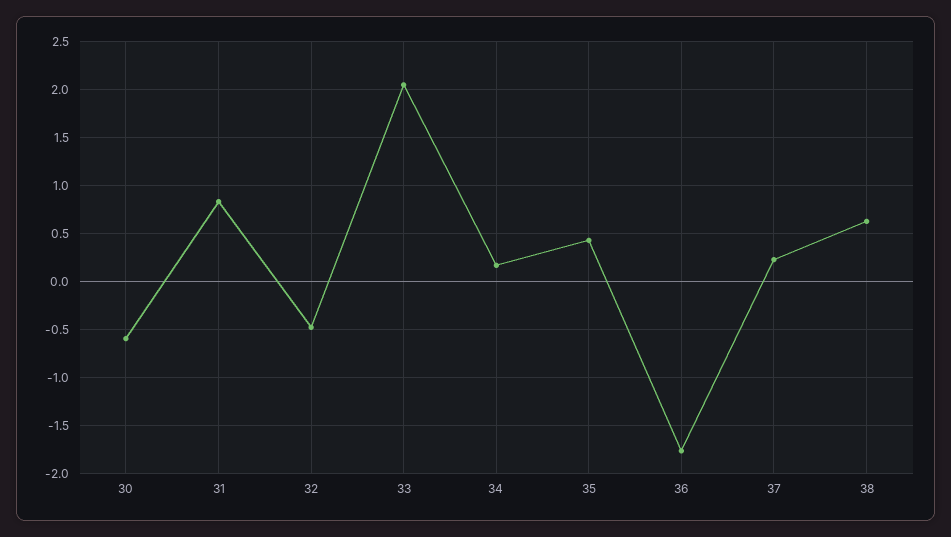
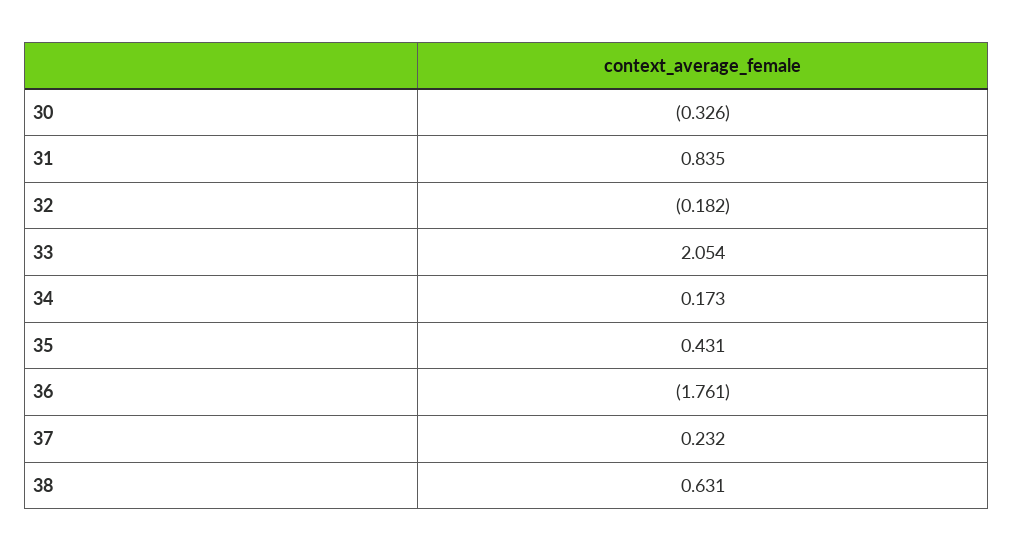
  {
-   "30": -0.6,
+   "30": -0.326,
    "31": 0.835,
-   "32": -0.5,
+   "32": -0.182,
    "33": 2.054,
    "34": 0.173,
    "35": 0.431,
    "36": -1.761,
    "37": 0.232,
    "38": 0.631
  }

